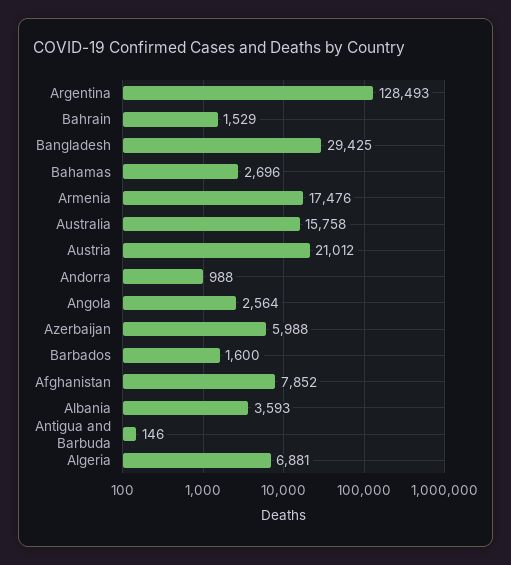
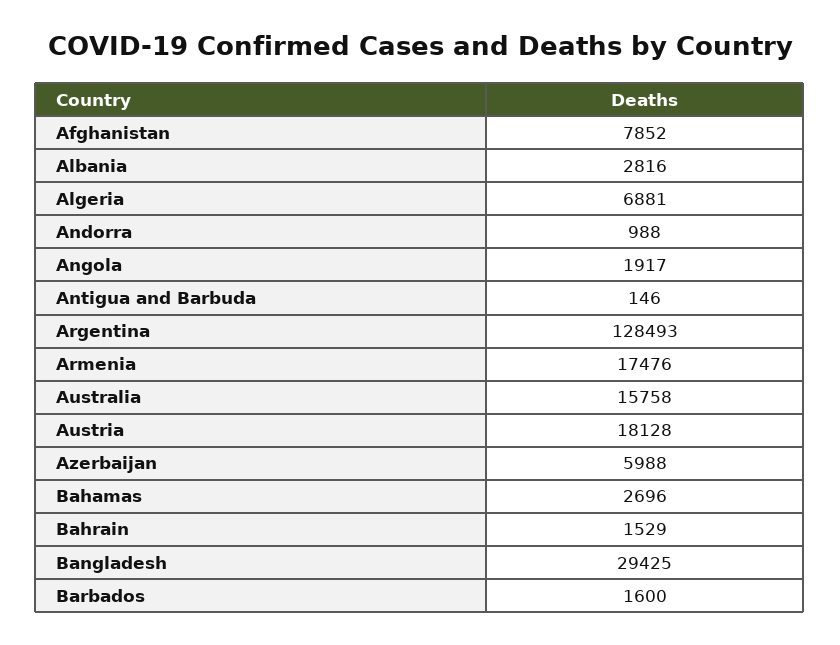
  {
    "Argentina": 128493,
    "Bahrain": 1529,
    "Bangladesh": 29425,
    "Bahamas": 2696,
    "Armenia": 17476,
    "Australia": 15758,
-   "Austria": 21012,
+   "Austria": 18128,
    "Andorra": 988,
-   "Angola": 2564,
+   "Angola": 1917,
    "Azerbaijan": 5988,
    "Barbados": 1600,
    "Afghanistan": 7852,
-   "Albania": 3593,
+   "Albania": 2816,
    "Antigua and Barbuda": 146,
    "Algeria": 6881
  }

